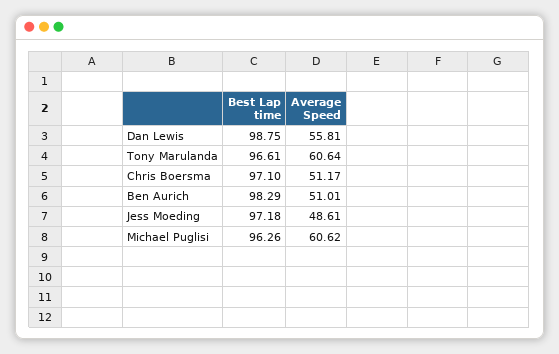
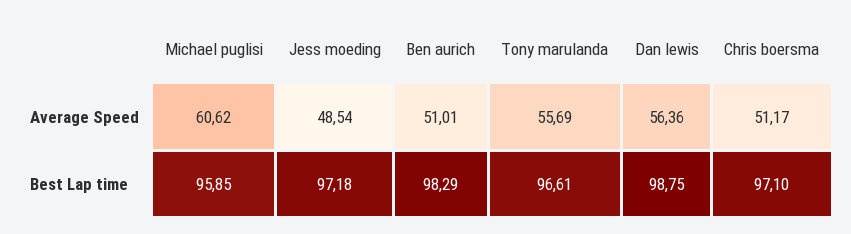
  {
    "Best Lap time": {
      "Dan Lewis": 98.75,
      "Tony Marulanda": 96.61,
      "Chris Boersma": 97.1,
      "Ben Aurich": 98.29,
      "Jess Moeding": 97.18,
-     "Michael Puglisi": 96.26
+     "Michael Puglisi": 95.85
    },
    "Average Speed": {
-     "Dan Lewis": 55.81,
+     "Dan Lewis": 56.36,
-     "Tony Marulanda": 60.64,
+     "Tony Marulanda": 55.69,
      "Chris Boersma": 51.17,
      "Ben Aurich": 51.01,
-     "Jess Moeding": 48.61,
+     "Jess Moeding": 48.54,
      "Michael Puglisi": 60.62
    }
  }

